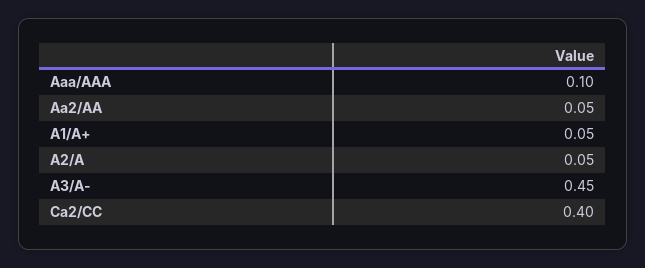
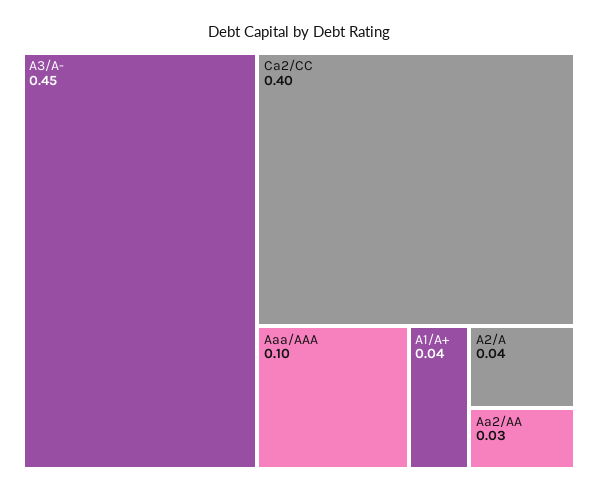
  {
    "Aaa/AAA": 0.1,
-   "Aa2/AA": 0.05,
+   "Aa2/AA": 0.03,
-   "A1/A+": 0.05,
+   "A1/A+": 0.04,
-   "A2/A": 0.05,
+   "A2/A": 0.04,
    "A3/A-": 0.45,
    "Ca2/CC": 0.4
  }

